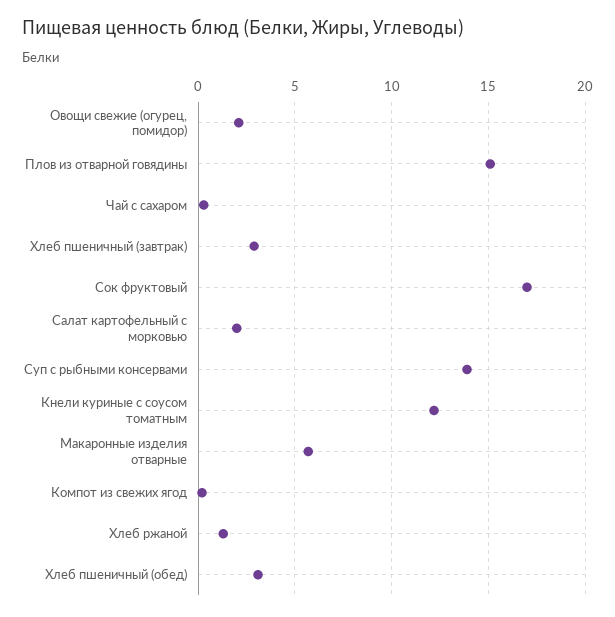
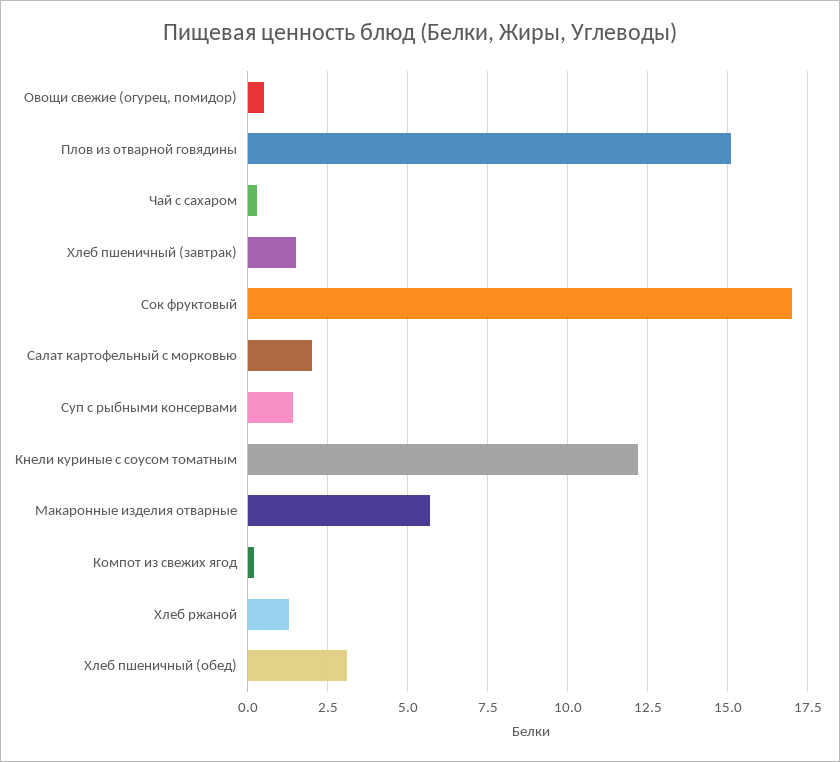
  {
-   "Овощи свежие (огурец, помидор)": 2,
+   "Овощи свежие (огурец, помидор)": 0.5,
    "Плов из отварной говядины": 15,
    "Чай с сахаром": 0.5,
-   "Хлеб пшеничный (завтрак)": 3,
+   "Хлеб пшеничный (завтрак)": 1.5,
    "Сок фруктовый": 17,
    "Салат картофельный с морковью": 2,
-   "Суп с рыбными консервами": 14,
+   "Суп с рыбными консервами": 1.5,
    "Кнели куриные с соусом томатным": 12,
    "Макаронные изделия отварные": 5.5,
    "Компот из свежих ягод": 0,
    "Хлеб ржаной": 1.5,
    "Хлеб пшеничный (обед)": 3
  }

